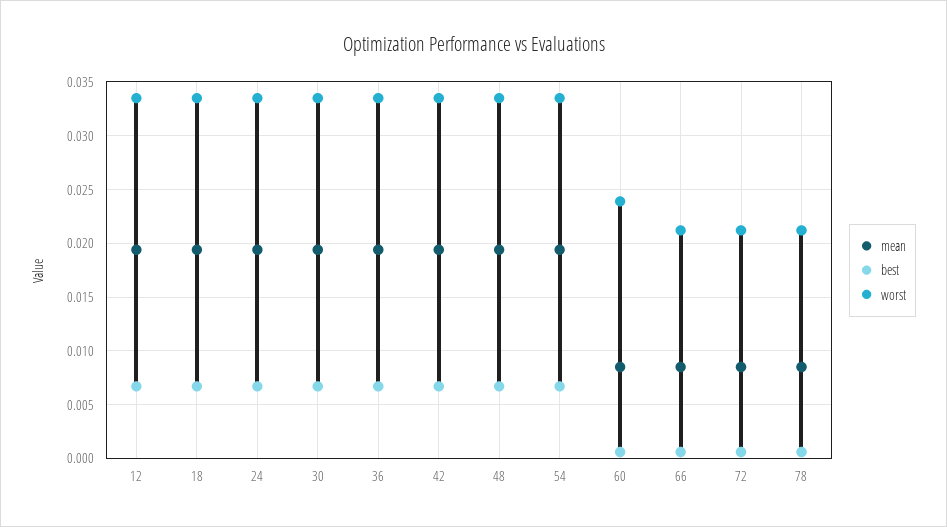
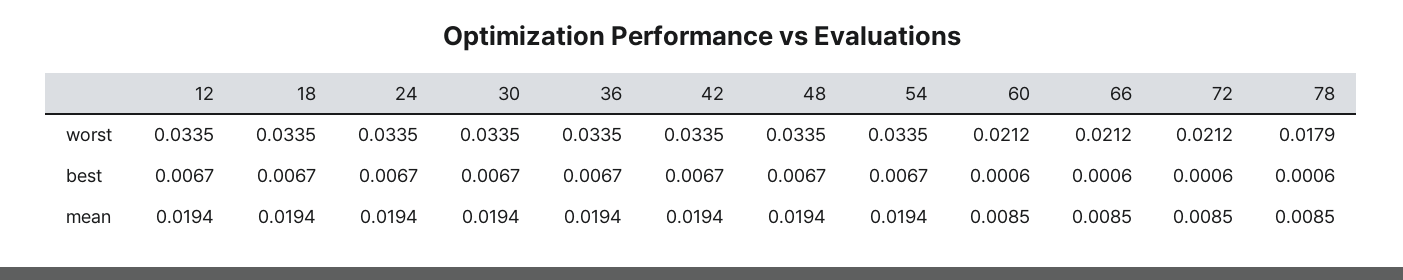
  {
    "mean": {
      "12": 0.0194,
      "18": 0.0194,
      "24": 0.0194,
      "30": 0.0194,
      "36": 0.0194,
      "42": 0.0194,
      "48": 0.0194,
      "54": 0.0194,
      "60": 0.0085,
      "66": 0.0085,
      "72": 0.0085,
      "78": 0.0085
    },
    "best": {
      "12": 0.0067,
      "18": 0.0067,
      "24": 0.0067,
      "30": 0.0067,
      "36": 0.0067,
      "42": 0.0067,
      "48": 0.0067,
      "54": 0.0067,
      "60": 0.0006,
      "66": 0.0006,
      "72": 0.0006,
      "78": 0.0006
    },
    "worst": {
      "12": 0.0335,
      "18": 0.0335,
      "24": 0.0335,
      "30": 0.0335,
      "36": 0.0335,
      "42": 0.0335,
      "48": 0.0335,
      "54": 0.0335,
-     "60": 0.024,
+     "60": 0.0212,
      "66": 0.0212,
      "72": 0.0212,
-     "78": 0.021
+     "78": 0.0179
    }
  }

